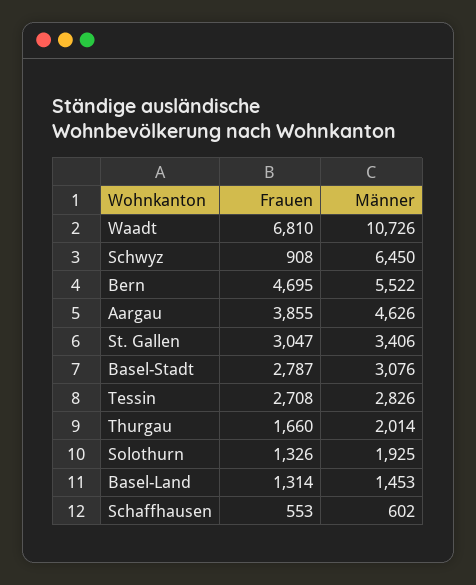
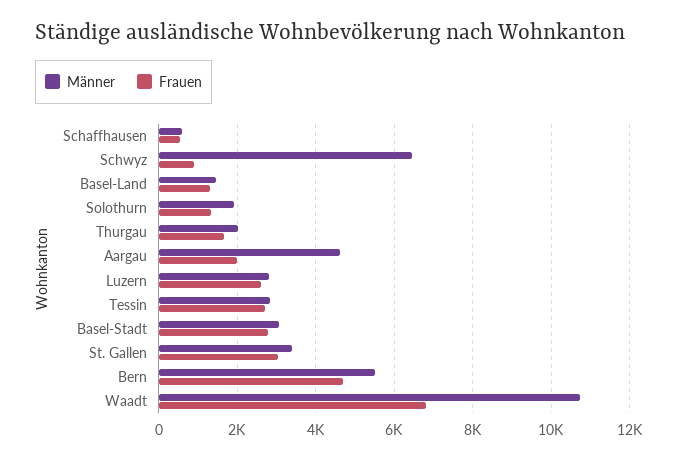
  {
    "Frauen": {
      "Waadt": 6810,
      "Schwyz": 908,
      "Bern": 4695,
-     "Aargau": 3855,
+     "Aargau": 2000,
      "St. Gallen": 3047,
      "Basel-Stadt": 2787,
      "Tessin": 2708,
      "Thurgau": 1660,
      "Solothurn": 1326,
      "Basel-Land": 1314,
-     "Schaffhausen": 553
+     "Schaffhausen": 553,
+     "Luzern": 2600
    },
    "Männer": {
      "Waadt": 10726,
      "Schwyz": 6450,
      "Bern": 5522,
      "Aargau": 4626,
      "St. Gallen": 3406,
      "Basel-Stadt": 3076,
      "Tessin": 2826,
      "Thurgau": 2014,
      "Solothurn": 1925,
      "Basel-Land": 1453,
-     "Schaffhausen": 602
+     "Schaffhausen": 602,
+     "Luzern": 2800
    }
  }

